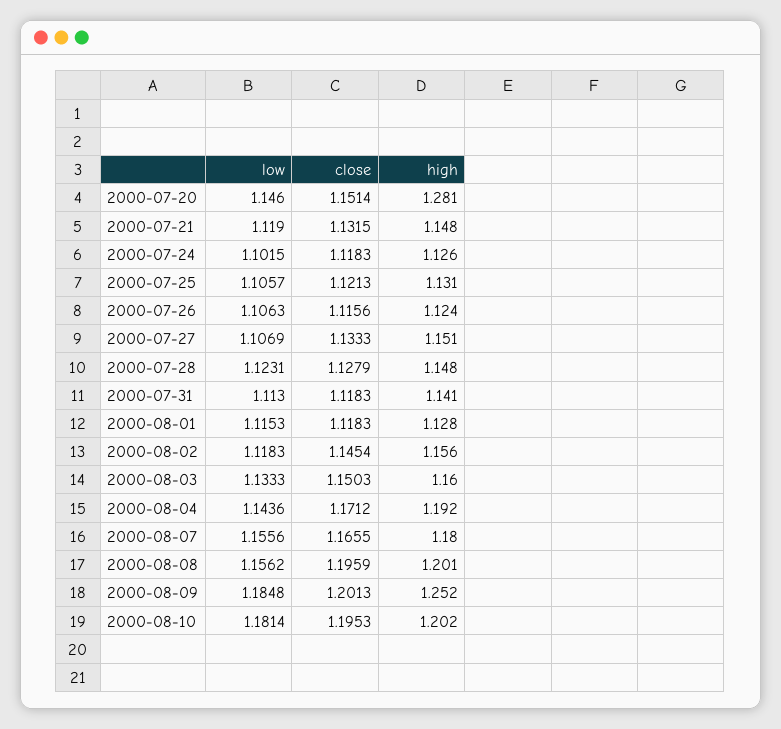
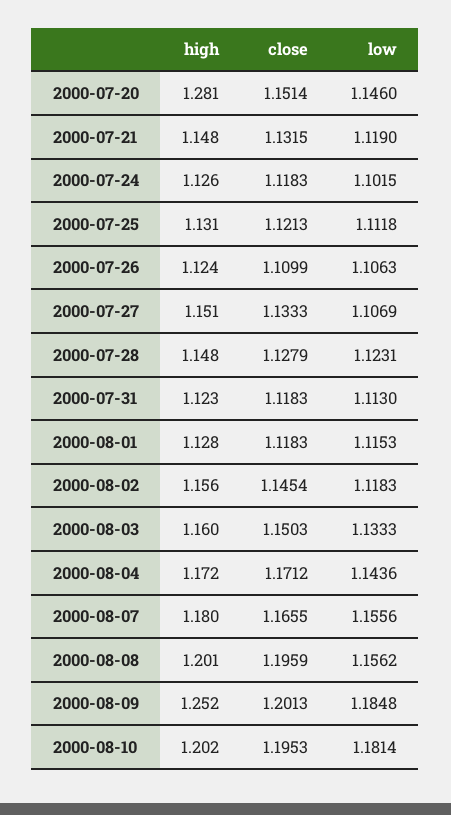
  {
    "low": {
      "2000-07-20": 1.146,
      "2000-07-21": 1.119,
      "2000-07-24": 1.1015,
-     "2000-07-25": 1.1057,
+     "2000-07-25": 1.1118,
      "2000-07-26": 1.1063,
      "2000-07-27": 1.1069,
      "2000-07-28": 1.1231,
      "2000-07-31": 1.113,
      "2000-08-01": 1.1153,
      "2000-08-02": 1.1183,
      "2000-08-03": 1.1333,
      "2000-08-04": 1.1436,
      "2000-08-07": 1.1556,
      "2000-08-08": 1.1562,
      "2000-08-09": 1.1848,
      "2000-08-10": 1.1814
    },
    "close": {
      "2000-07-20": 1.1514,
      "2000-07-21": 1.1315,
      "2000-07-24": 1.1183,
      "2000-07-25": 1.1213,
-     "2000-07-26": 1.1156,
+     "2000-07-26": 1.1099,
      "2000-07-27": 1.1333,
      "2000-07-28": 1.1279,
      "2000-07-31": 1.1183,
      "2000-08-01": 1.1183,
      "2000-08-02": 1.1454,
      "2000-08-03": 1.1503,
      "2000-08-04": 1.1712,
      "2000-08-07": 1.1655,
      "2000-08-08": 1.1959,
      "2000-08-09": 1.2013,
      "2000-08-10": 1.1953
    },
    "high": {
      "2000-07-20": 1.281,
      "2000-07-21": 1.148,
      "2000-07-24": 1.126,
      "2000-07-25": 1.131,
      "2000-07-26": 1.124,
      "2000-07-27": 1.151,
      "2000-07-28": 1.148,
-     "2000-07-31": 1.141,
+     "2000-07-31": 1.123,
      "2000-08-01": 1.128,
      "2000-08-02": 1.156,
      "2000-08-03": 1.16,
-     "2000-08-04": 1.192,
+     "2000-08-04": 1.172,
      "2000-08-07": 1.18,
      "2000-08-08": 1.201,
      "2000-08-09": 1.252,
      "2000-08-10": 1.202
    }
  }

